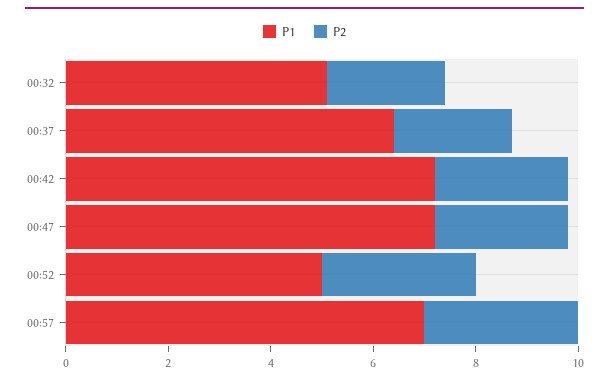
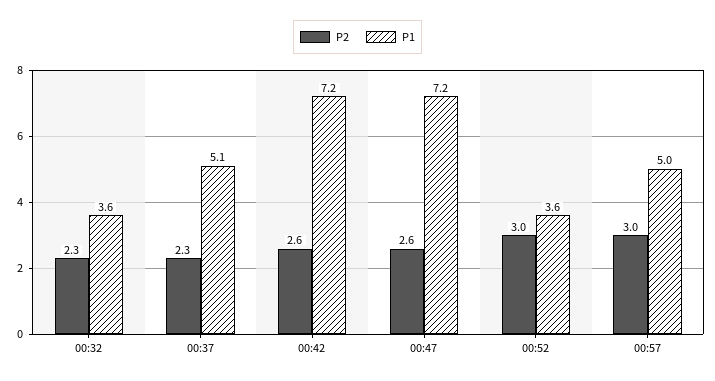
  {
    "P1": {
-     "00:32": 5,
+     "00:32": 3.6,
-     "00:37": 6.5,
+     "00:37": 5.1,
      "00:42": 7.2,
      "00:47": 7.2,
-     "00:52": 5,
+     "00:52": 3.6,
-     "00:57": 7
+     "00:57": 5
    },
    "P2": {
      "00:32": 2.3,
      "00:37": 2.3,
      "00:42": 2.6,
      "00:47": 2.6,
      "00:52": 3,
      "00:57": 3
    }
  }

